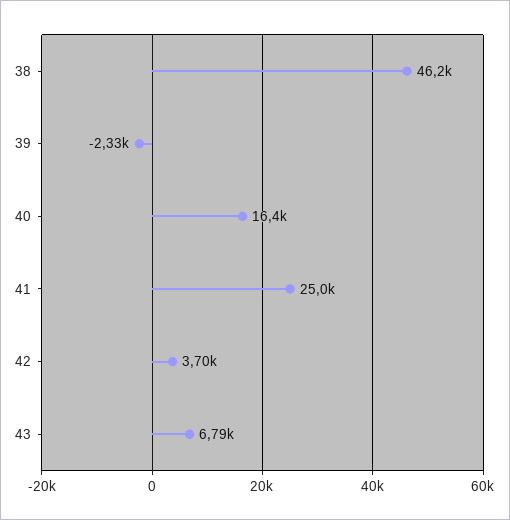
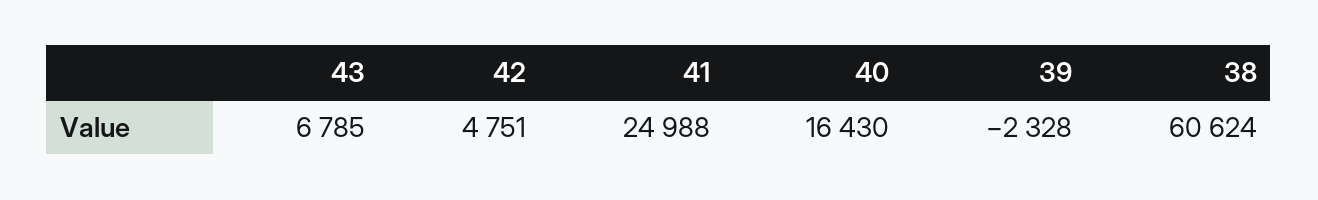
  {
-   "38": 46200,
+   "38": 60624,
    "39": -2328,
    "40": 16430,
    "41": 24988,
-   "42": 3700,
+   "42": 4751,
    "43": 6785
  }

